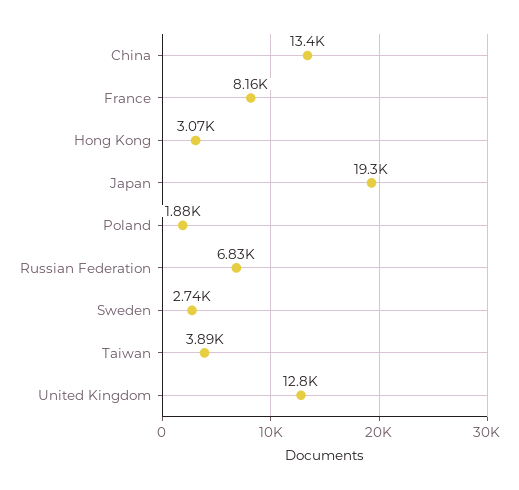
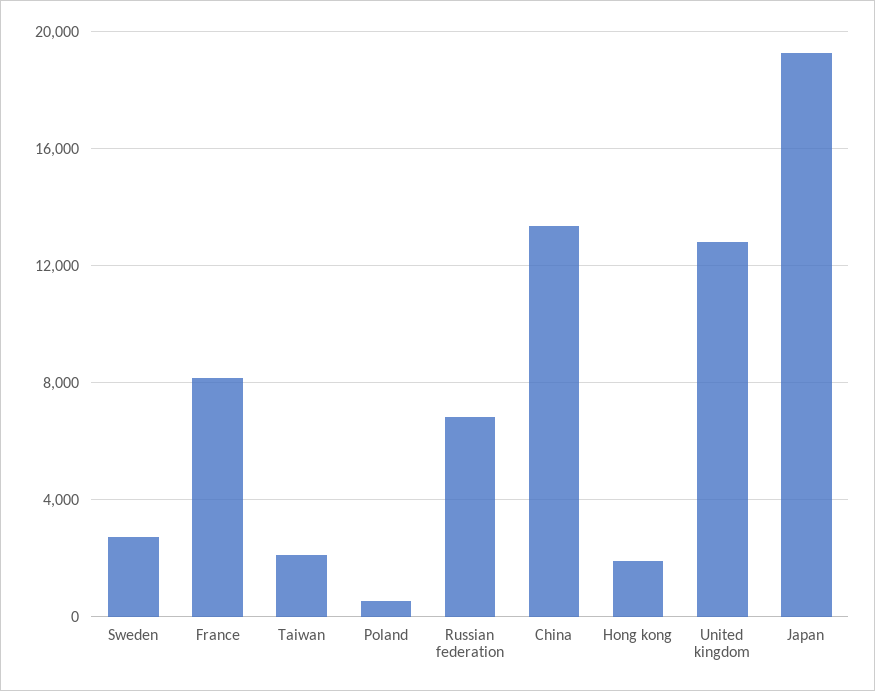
  {
    "China": 13400,
    "France": 8160,
-   "Hong Kong": 3070,
+   "Hong Kong": 2000,
    "Japan": 19300,
-   "Poland": 1880,
+   "Poland": 500,
    "Russian Federation": 6830,
    "Sweden": 2740,
-   "Taiwan": 3890,
+   "Taiwan": 2000,
    "United Kingdom": 12800
  }

